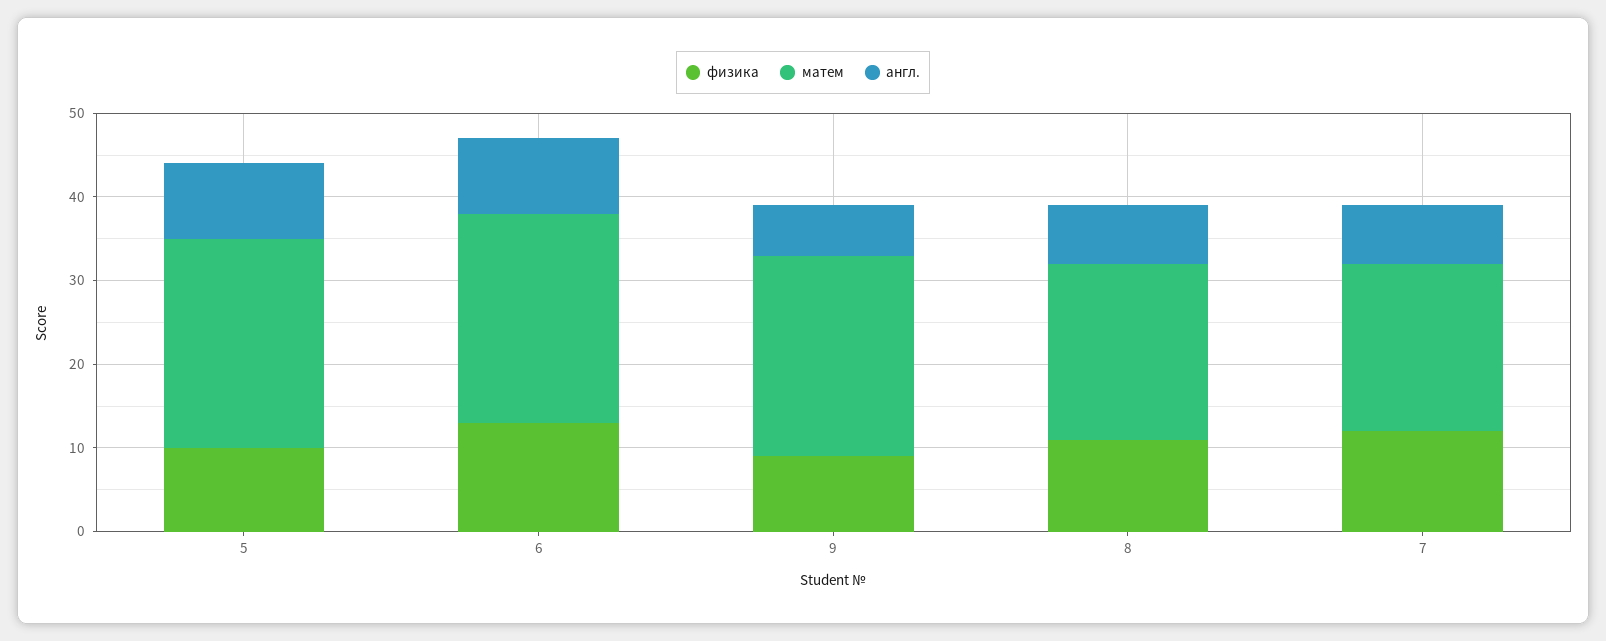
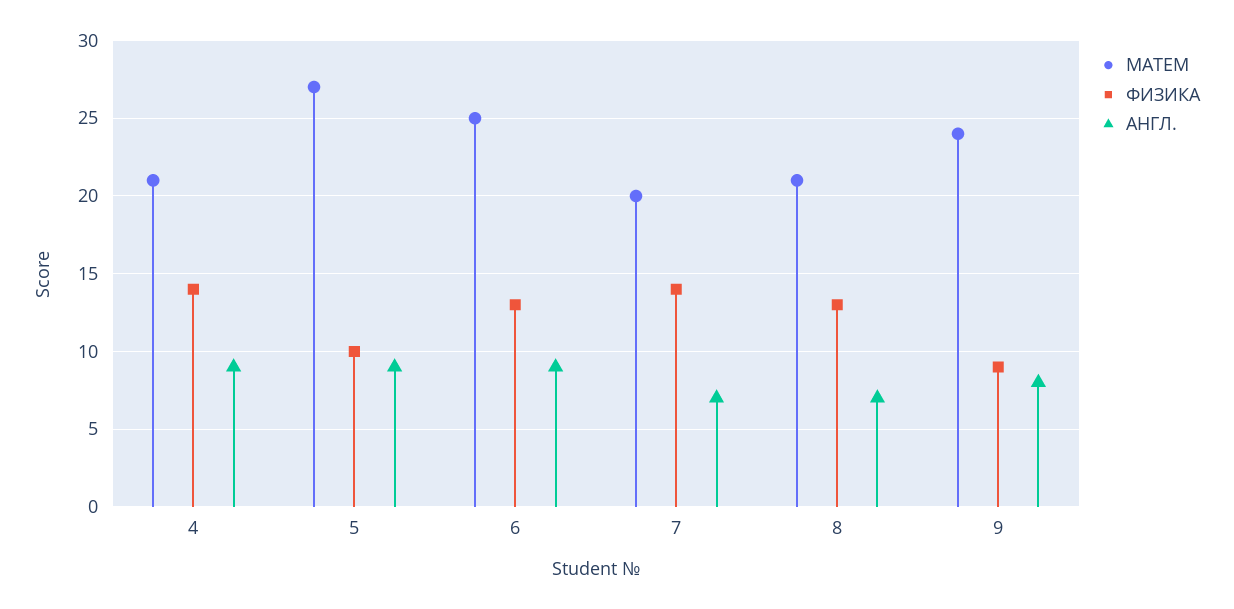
  {
    "физика": {
      "5": 10,
      "6": 13,
      "9": 9,
-     "8": 11,
+     "8": 13,
-     "7": 12
+     "7": 14,
+     "4": 14
    },
    "матем": {
-     "5": 25,
+     "5": 27,
      "6": 25,
      "9": 24,
      "8": 21,
-     "7": 20
+     "7": 20,
+     "4": 21
    },
    "англ.": {
      "5": 9,
      "6": 9,
-     "9": 6,
+     "9": 8,
      "8": 7,
-     "7": 7
+     "7": 7,
+     "4": 9
    }
  }

